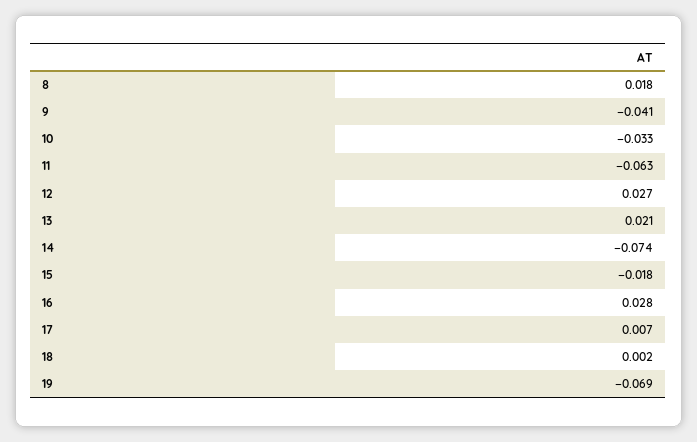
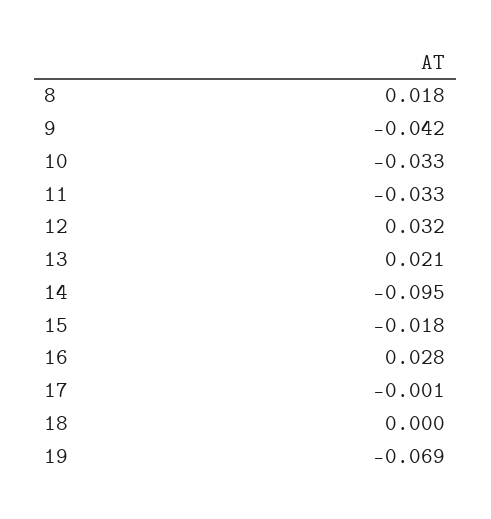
  {
    "8": 0.018,
-   "9": -0.041,
+   "9": -0.042,
    "10": -0.033,
-   "11": -0.063,
+   "11": -0.033,
-   "12": 0.027,
+   "12": 0.032,
    "13": 0.021,
-   "14": -0.074,
+   "14": -0.095,
    "15": -0.018,
    "16": 0.028,
-   "17": 0.007,
+   "17": -0.001,
-   "18": 0.002,
+   "18": 0,
    "19": -0.069
  }

